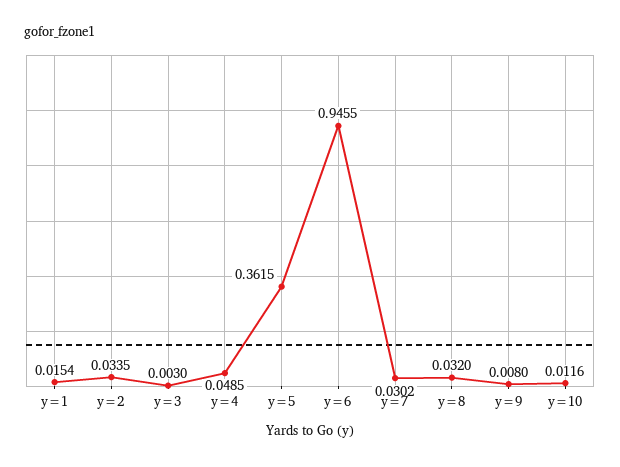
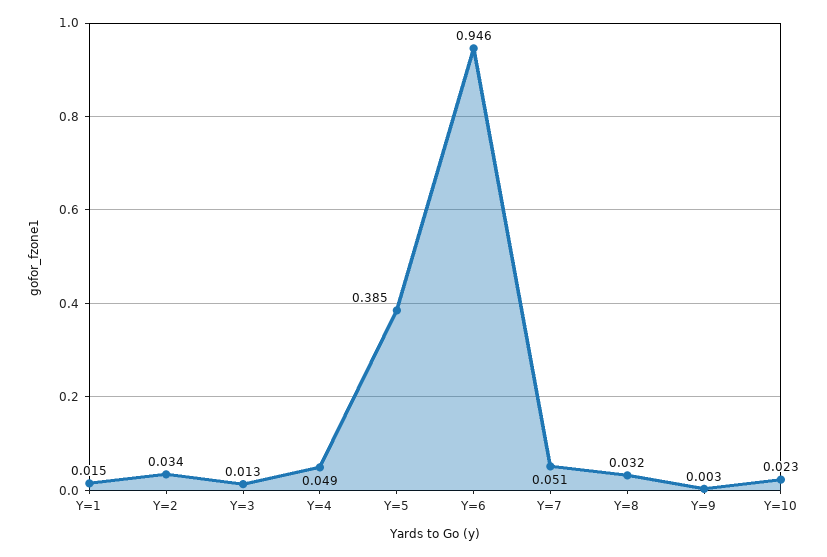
  {
    "y=1": 0.0154,
    "y=2": 0.0335,
-   "y=3": 0.003,
+   "y=3": 0.013,
    "y=4": 0.0485,
-   "y=5": 0.3615,
+   "y=5": 0.385,
    "y=6": 0.9455,
-   "y=7": 0.0302,
+   "y=7": 0.051,
    "y=8": 0.032,
-   "y=9": 0.008,
+   "y=9": 0.003,
-   "y=10": 0.0116
+   "y=10": 0.023
  }

